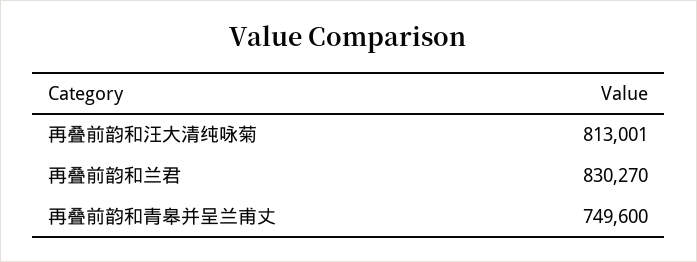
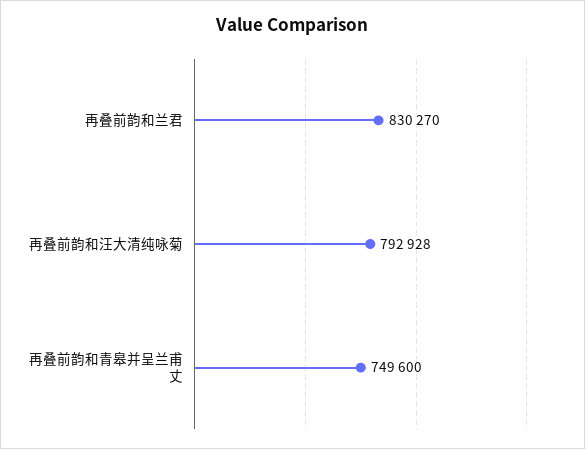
  {
-   "再叠前韵和汪大清纯咏菊": 813001,
+   "再叠前韵和汪大清纯咏菊": 792928,
    "再叠前韵和兰君": 830270,
    "再叠前韵和青皋并呈兰甫丈": 749600
  }

